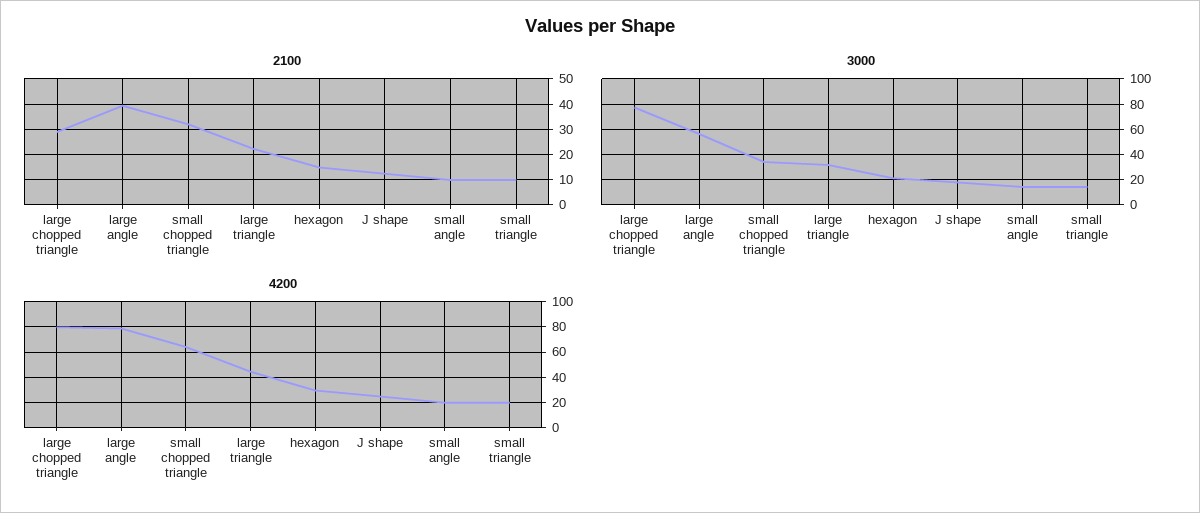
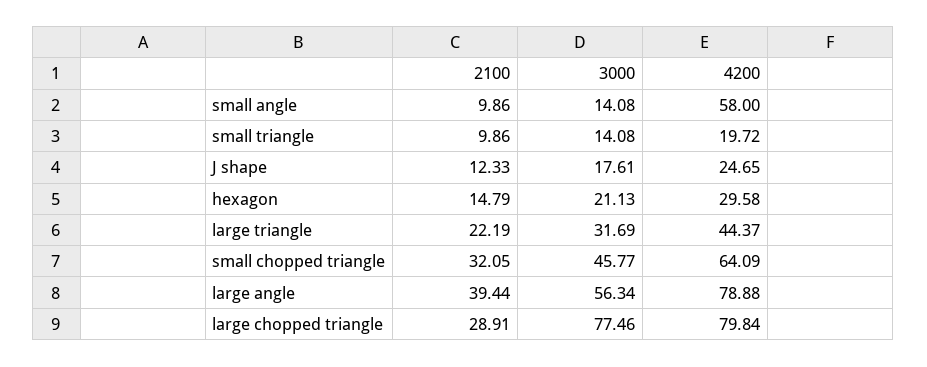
  {
    "2100": {
      "large chopped triangle": 28.91,
      "large angle": 39.44,
      "small chopped triangle": 32.05,
      "large triangle": 22.19,
      "hexagon": 14.79,
      "J shape": 12.33,
      "small angle": 9.86,
      "small triangle": 9.86
    },
    "3000": {
      "large chopped triangle": 77.46,
      "large angle": 56.34,
-     "small chopped triangle": 35,
+     "small chopped triangle": 45.77,
      "large triangle": 31.69,
      "hexagon": 21.13,
      "J shape": 17.61,
      "small angle": 14.08,
      "small triangle": 14.08
    },
    "4200": {
      "large chopped triangle": 79.84,
      "large angle": 78.88,
      "small chopped triangle": 64.09,
      "large triangle": 44.37,
      "hexagon": 29.58,
      "J shape": 24.65,
-     "small angle": 20,
+     "small angle": 58,
      "small triangle": 19.72
    }
  }

